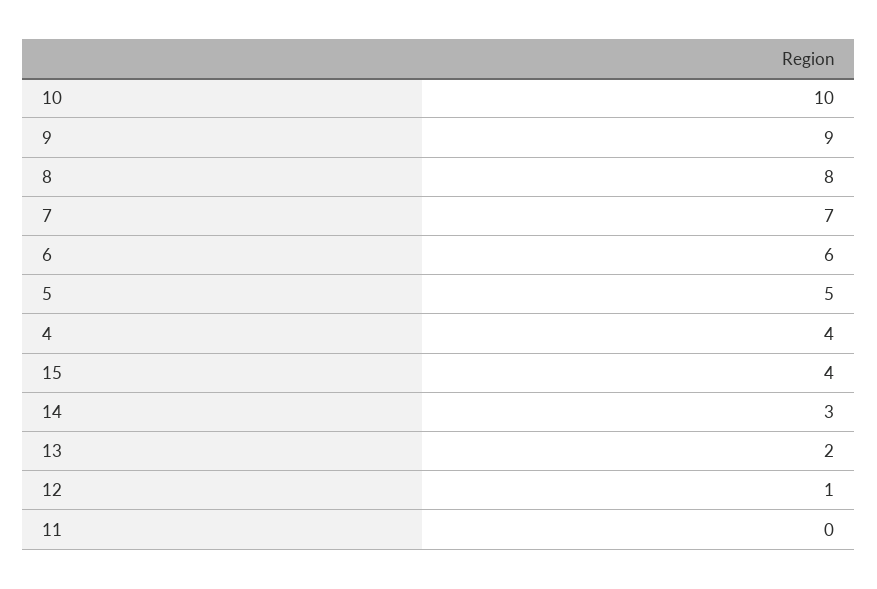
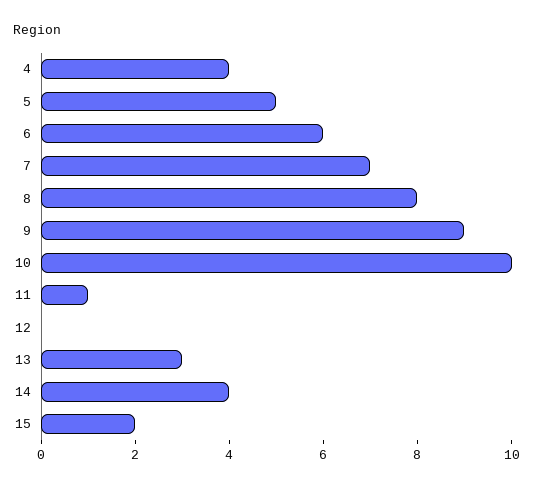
  {
    "10": 10,
    "9": 9,
    "8": 8,
    "7": 7,
    "6": 6,
    "5": 5,
    "4": 4,
-   "15": 4,
+   "15": 2,
-   "14": 3,
+   "14": 4,
-   "13": 2,
+   "13": 3,
-   "12": 1,
+   "12": 0,
-   "11": 0
+   "11": 1
  }

